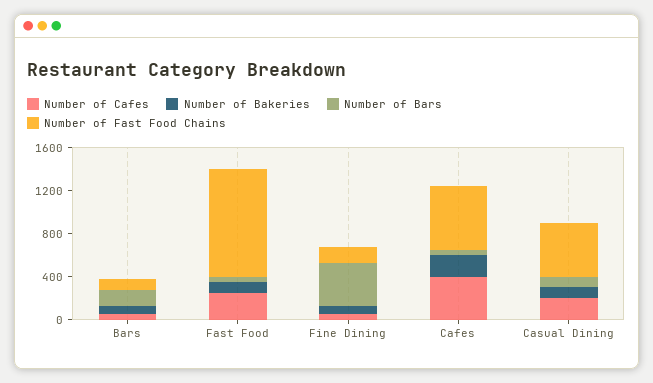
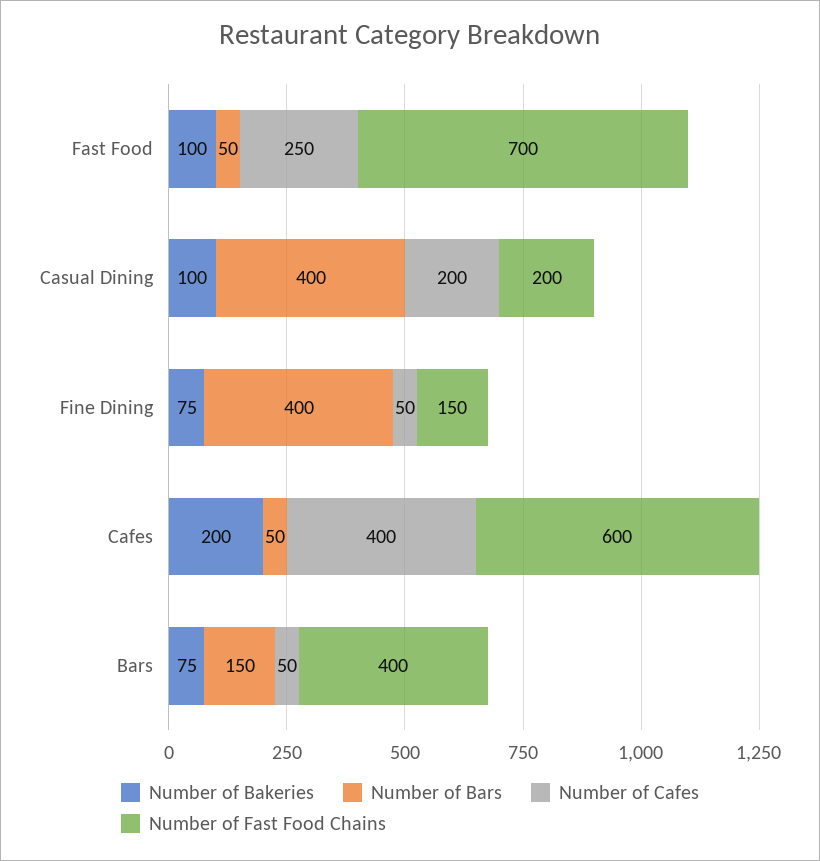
  {
    "Number of Cafes": {
      "Bars": 50,
      "Fast Food": 250,
      "Fine Dining": 50,
      "Cafes": 400,
      "Casual Dining": 200
    },
    "Number of Bakeries": {
      "Bars": 75,
      "Fast Food": 100,
      "Fine Dining": 75,
      "Cafes": 200,
      "Casual Dining": 100
    },
    "Number of Bars": {
      "Bars": 150,
      "Fast Food": 50,
      "Fine Dining": 400,
      "Cafes": 50,
-     "Casual Dining": 100
+     "Casual Dining": 400
    },
    "Number of Fast Food Chains": {
-     "Bars": 100,
+     "Bars": 400,
-     "Fast Food": 1000,
+     "Fast Food": 700,
      "Fine Dining": 150,
      "Cafes": 600,
-     "Casual Dining": 500
+     "Casual Dining": 200
    }
  }

